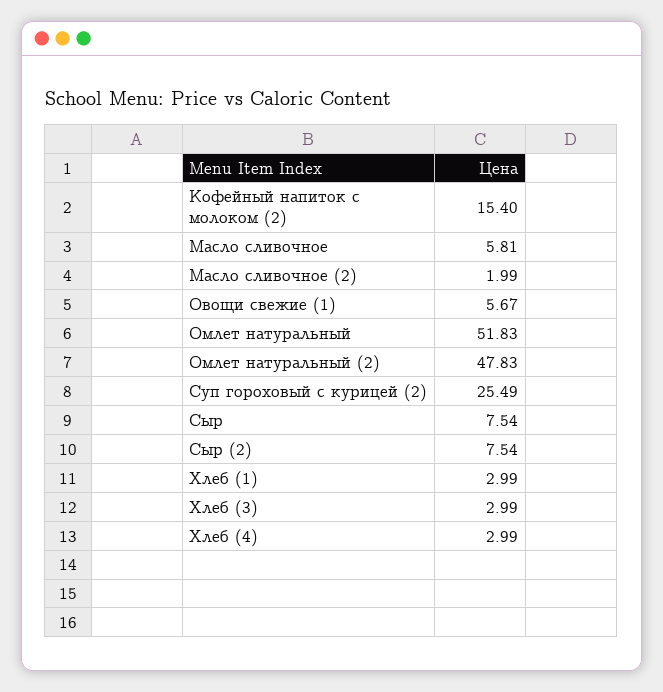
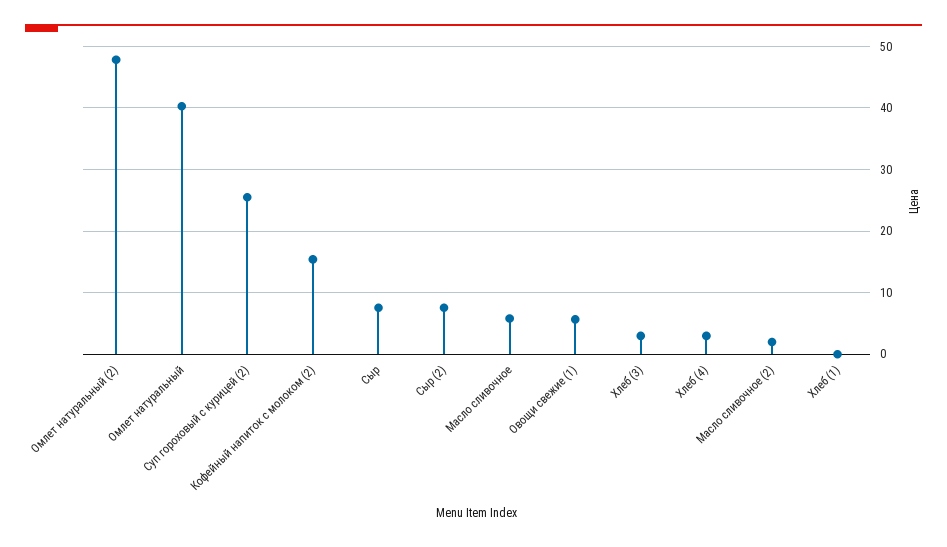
  {
    "Кофейный напиток с молоком (2)": 15.4,
    "Масло сливочное": 5.81,
    "Масло сливочное (2)": 1.99,
    "Овощи свежие (1)": 5.67,
-   "Омлет натуральный": 51.83,
+   "Омлет натуральный": 40,
    "Омлет натуральный (2)": 47.83,
    "Суп гороховый с курицей (2)": 25.49,
    "Сыр": 7.54,
    "Сыр (2)": 7.54,
-   "Хлеб (1)": 2.99,
+   "Хлеб (1)": 0,
    "Хлеб (3)": 2.99,
    "Хлеб (4)": 2.99
  }

